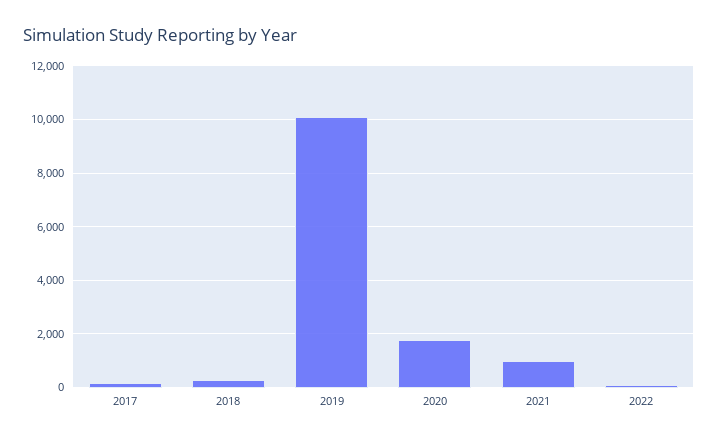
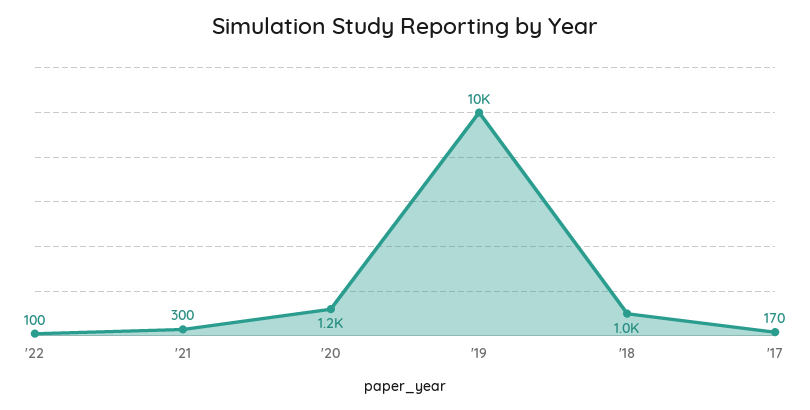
  {
    "2017": 170,
-   "2018": 250,
+   "2018": 1000,
    "2019": 10000,
-   "2020": 1750,
+   "2020": 1200,
-   "2021": 1000,
+   "2021": 300,
    "2022": 100
  }

